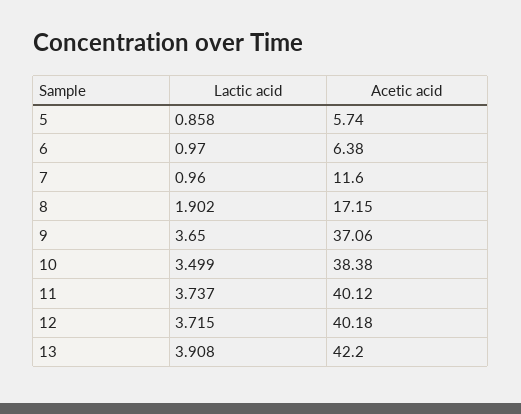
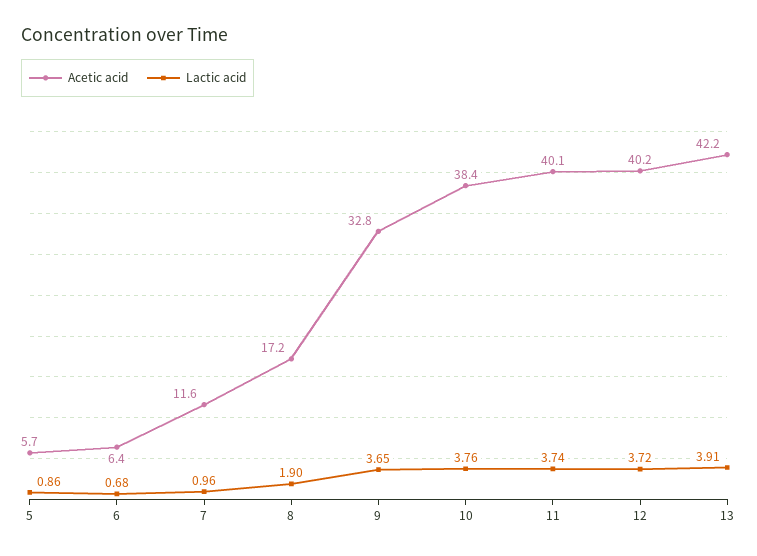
  {
    "Lactic acid": {
      "5": 0.858,
-     "6": 0.97,
+     "6": 0.68,
      "7": 0.96,
      "8": 1.902,
      "9": 3.65,
-     "10": 3.499,
+     "10": 3.76,
      "11": 3.737,
      "12": 3.715,
      "13": 3.908
    },
    "Acetic acid": {
      "5": 5.74,
      "6": 6.38,
      "7": 11.6,
      "8": 17.15,
-     "9": 37.06,
+     "9": 32.8,
      "10": 38.38,
      "11": 40.12,
      "12": 40.18,
      "13": 42.2
    }
  }

